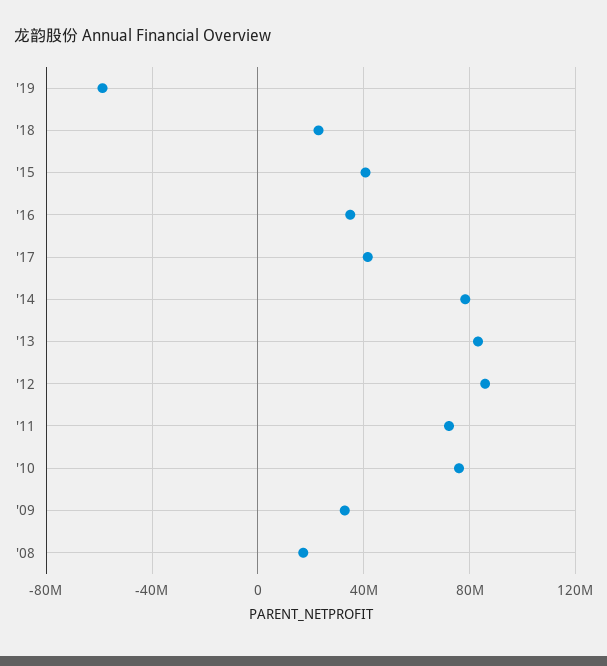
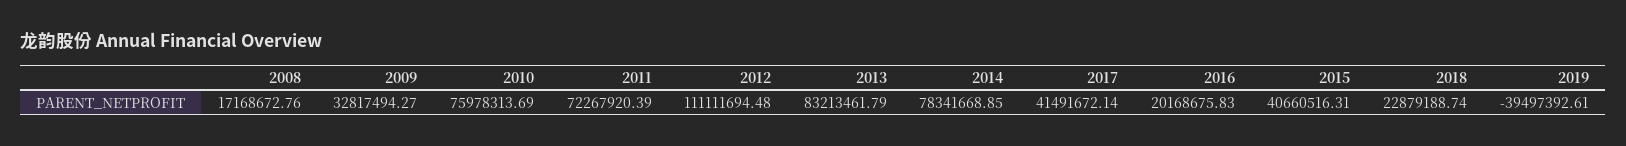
  {
-   "'19": -60000000,
+   "'19": -39497392.61,
    "'18": 22879188.74,
    "'15": 40660516.31,
-   "'16": 35000000,
+   "'16": 20168675.83,
    "'17": 41491672.14,
    "'14": 78341668.85,
    "'13": 83213461.79,
-   "'12": 85000000,
+   "'12": 111111694.48,
    "'11": 72267920.39,
    "'10": 75978313.69,
    "'09": 32817494.27,
    "'08": 17168672.76
  }

